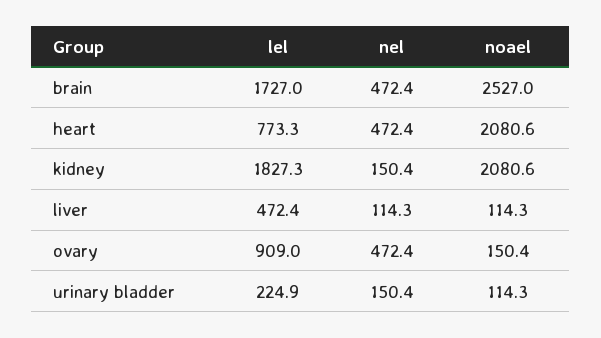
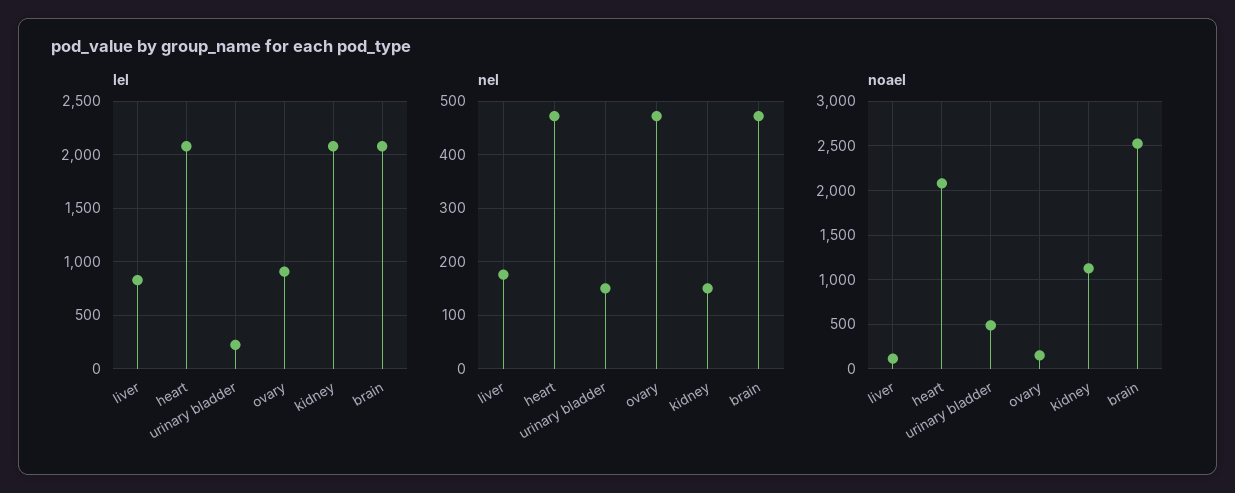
  {
    "lel": {
-     "brain": 1727,
+     "brain": 2100,
-     "heart": 773.3,
+     "heart": 2100,
-     "kidney": 1827.3,
+     "kidney": 2100,
-     "liver": 472.4,
+     "liver": 800,
      "ovary": 909,
      "urinary bladder": 224.9
    },
    "nel": {
      "brain": 472.4,
      "heart": 472.4,
      "kidney": 150.4,
-     "liver": 114.3,
+     "liver": 180,
      "ovary": 472.4,
      "urinary bladder": 150.4
    },
    "noael": {
      "brain": 2527,
      "heart": 2080.6,
-     "kidney": 2080.6,
+     "kidney": 1100,
      "liver": 114.3,
      "ovary": 150.4,
-     "urinary bladder": 114.3
+     "urinary bladder": 500
    }
  }

